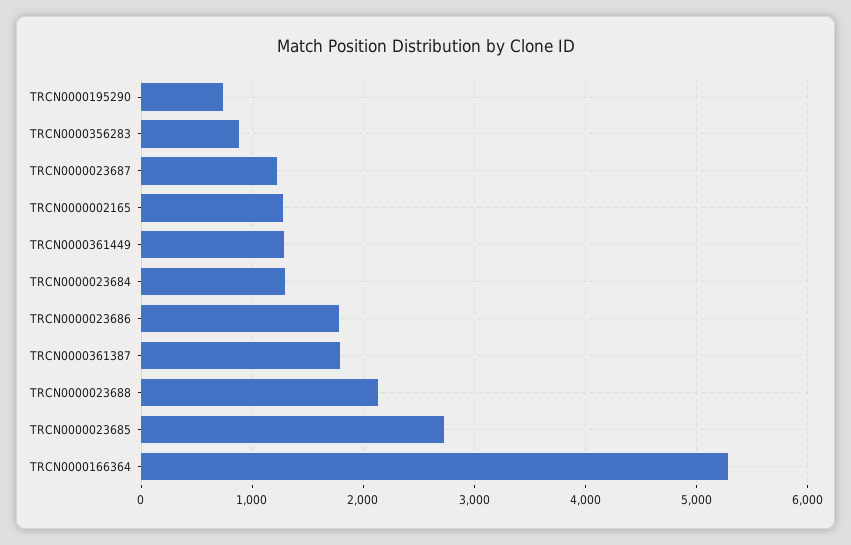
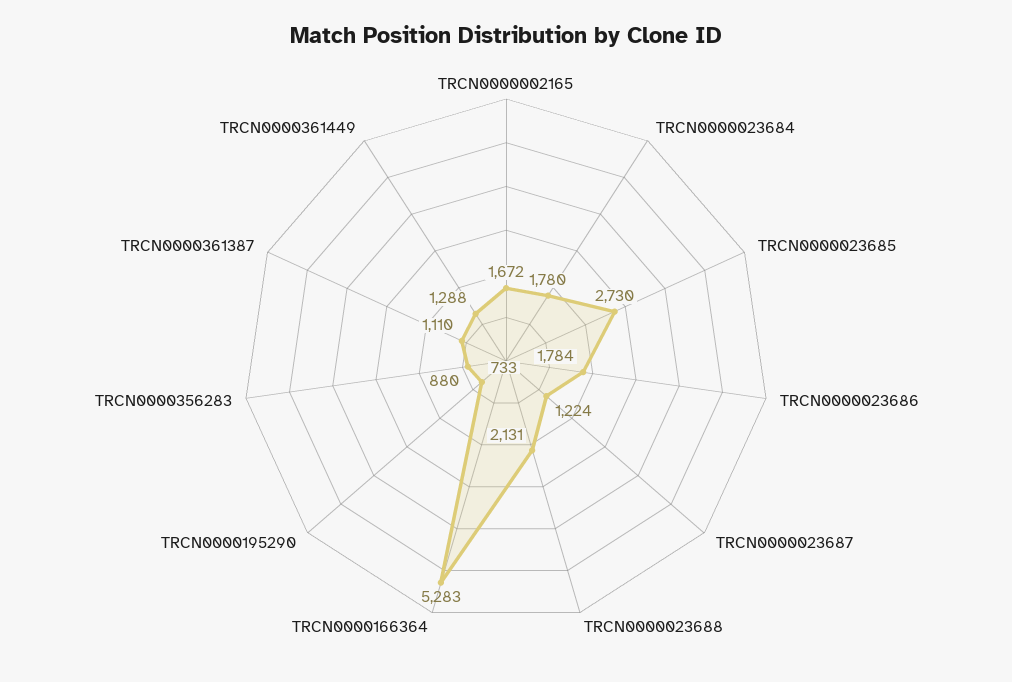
  {
    "TRCN0000195290": 733,
    "TRCN0000356283": 880,
    "TRCN0000023687": 1224,
-   "TRCN0000002165": 1300,
+   "TRCN0000002165": 1672,
    "TRCN0000361449": 1288,
-   "TRCN0000023684": 1300,
+   "TRCN0000023684": 1780,
    "TRCN0000023686": 1784,
-   "TRCN0000361387": 1800,
+   "TRCN0000361387": 1110,
    "TRCN0000023688": 2131,
    "TRCN0000023685": 2730,
    "TRCN0000166364": 5283
  }

